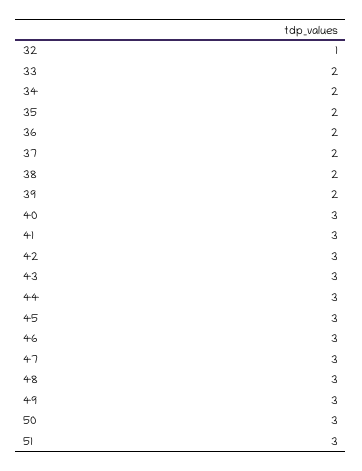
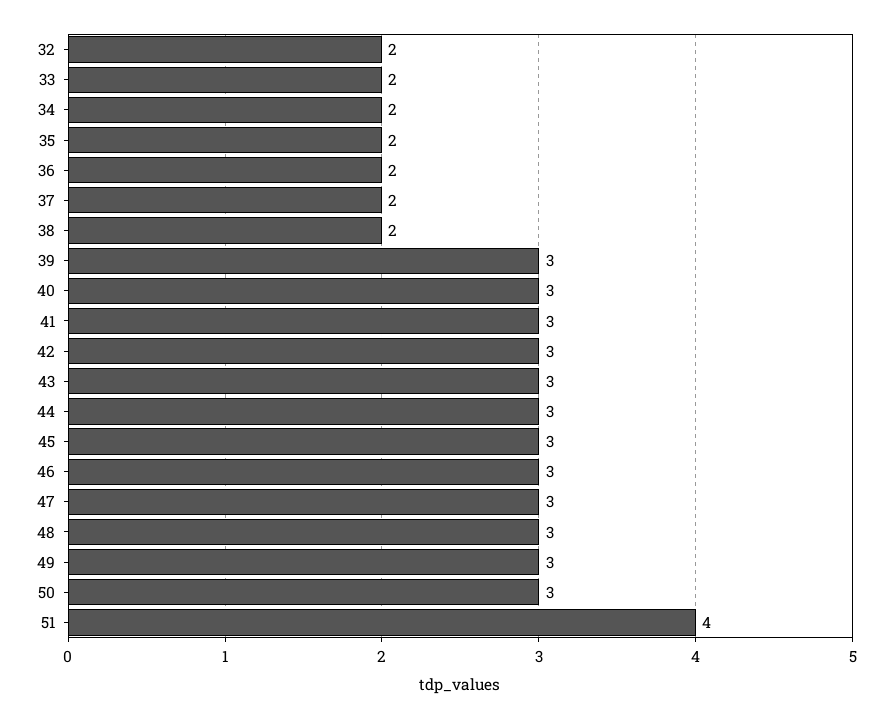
  {
-   "32": 1,
+   "32": 2,
    "33": 2,
    "34": 2,
    "35": 2,
    "36": 2,
    "37": 2,
    "38": 2,
-   "39": 2,
+   "39": 3,
    "40": 3,
    "41": 3,
    "42": 3,
    "43": 3,
    "44": 3,
    "45": 3,
    "46": 3,
    "47": 3,
    "48": 3,
    "49": 3,
    "50": 3,
-   "51": 3
+   "51": 4
  }

